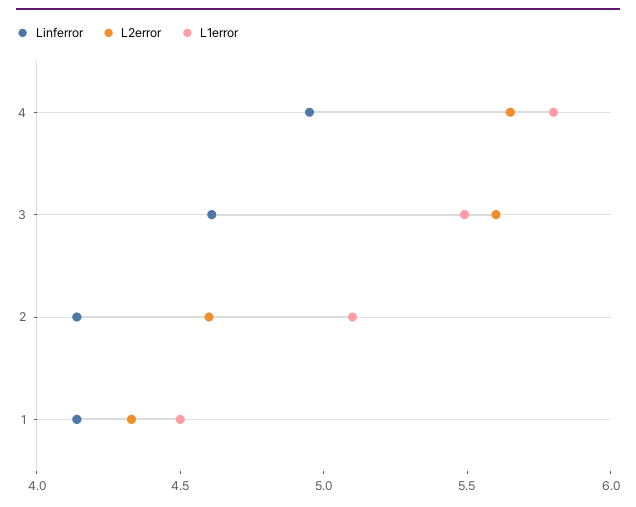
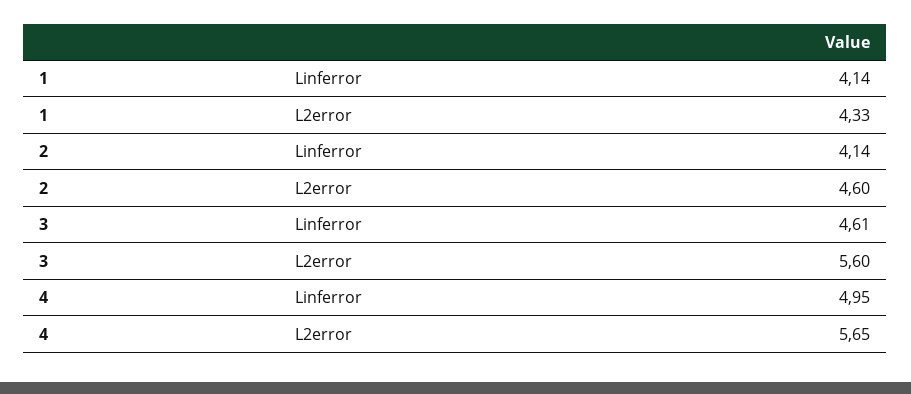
  {
    "Linferror": {
      "4": 4.95,
      "3": 4.61,
      "2": 4.14,
      "1": 4.14
    },
    "L2error": {
      "4": 5.65,
      "3": 5.6,
      "2": 4.6,
      "1": 4.33
-   },
+   }
-   "L1error": {
-     "4": 5.8,
-     "3": 5.5,
-     "2": 5.1,
-     "1": 4.5
-   }
  }

